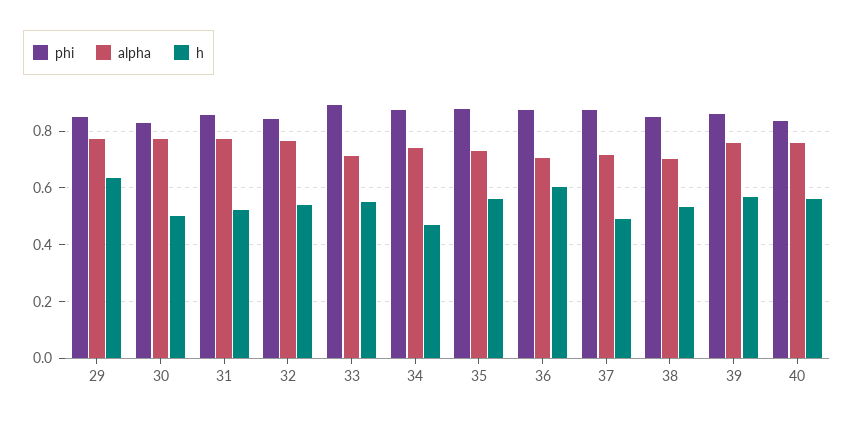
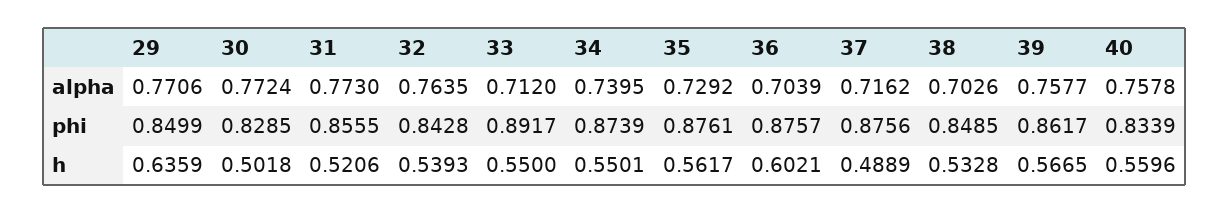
  {
    "phi": {
      "29": 0.8499,
      "30": 0.8285,
      "31": 0.8555,
      "32": 0.8428,
      "33": 0.8917,
      "34": 0.8739,
      "35": 0.8761,
      "36": 0.8757,
      "37": 0.8756,
      "38": 0.8485,
      "39": 0.8617,
      "40": 0.8339
    },
    "alpha": {
      "29": 0.7706,
      "30": 0.7724,
      "31": 0.773,
      "32": 0.7635,
      "33": 0.712,
      "34": 0.7395,
      "35": 0.7292,
      "36": 0.7039,
      "37": 0.7162,
      "38": 0.7026,
      "39": 0.7577,
      "40": 0.7578
    },
    "h": {
      "29": 0.6359,
      "30": 0.5018,
      "31": 0.5206,
      "32": 0.5393,
      "33": 0.55,
-     "34": 0.475,
+     "34": 0.5501,
      "35": 0.5617,
      "36": 0.6021,
      "37": 0.4889,
      "38": 0.5328,
      "39": 0.5665,
      "40": 0.5596
    }
  }

